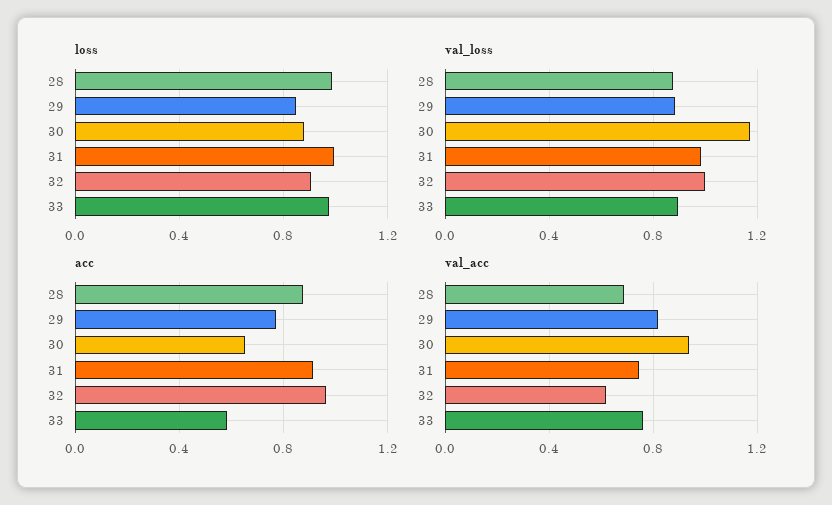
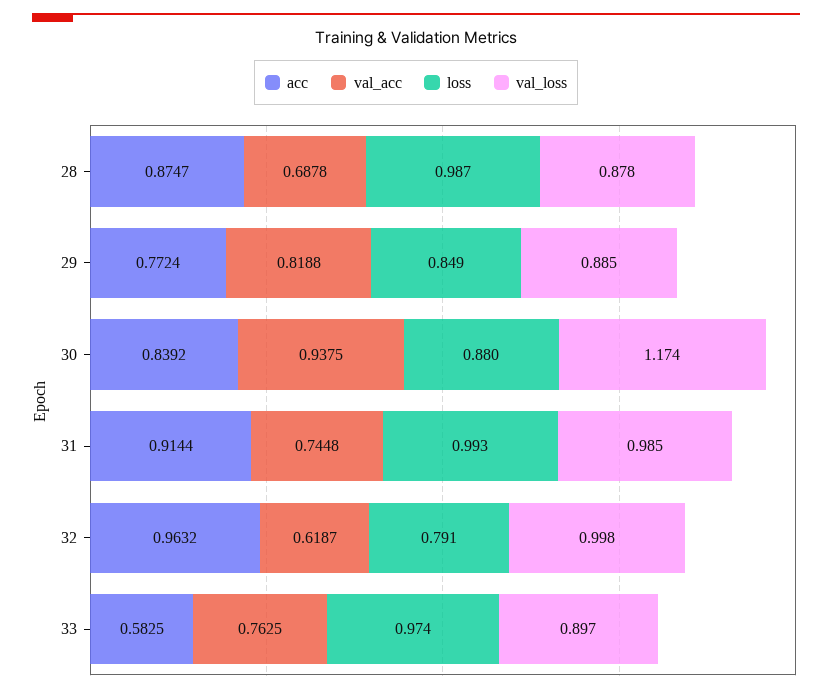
  {
    "loss": {
      "28": 0.987,
      "29": 0.849,
      "30": 0.88,
      "31": 0.993,
-     "32": 0.9,
+     "32": 0.791,
      "33": 0.974
    },
    "val_loss": {
      "28": 0.878,
      "29": 0.885,
      "30": 1.174,
      "31": 0.985,
      "32": 0.998,
      "33": 0.897
    },
    "acc": {
      "28": 0.8747,
      "29": 0.7724,
-     "30": 0.65,
+     "30": 0.8392,
      "31": 0.9144,
      "32": 0.9632,
      "33": 0.5825
    },
    "val_acc": {
      "28": 0.6878,
      "29": 0.8188,
      "30": 0.9375,
      "31": 0.7448,
      "32": 0.6187,
      "33": 0.7625
    }
  }

